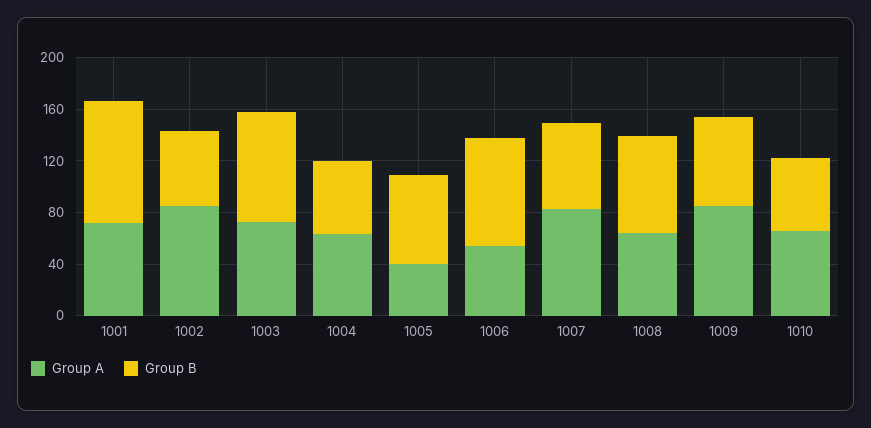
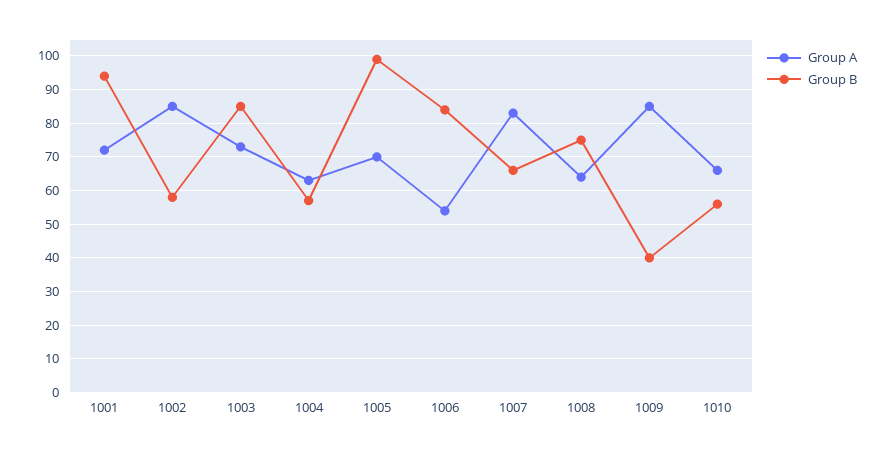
  {
    "Group A": {
      "1001": 70,
      "1002": 85,
      "1003": 75,
      "1004": 65,
-     "1005": 40,
+     "1005": 70,
      "1006": 55,
      "1007": 85,
      "1008": 65,
      "1009": 85,
      "1010": 65
    },
    "Group B": {
      "1001": 95,
      "1002": 60,
      "1003": 85,
      "1004": 55,
-     "1005": 70,
+     "1005": 100,
      "1006": 85,
      "1007": 65,
      "1008": 75,
-     "1009": 70,
+     "1009": 40,
      "1010": 55
    }
  }

